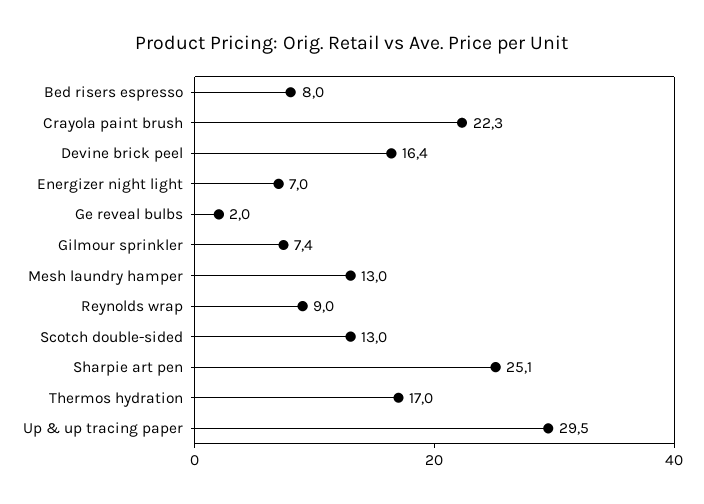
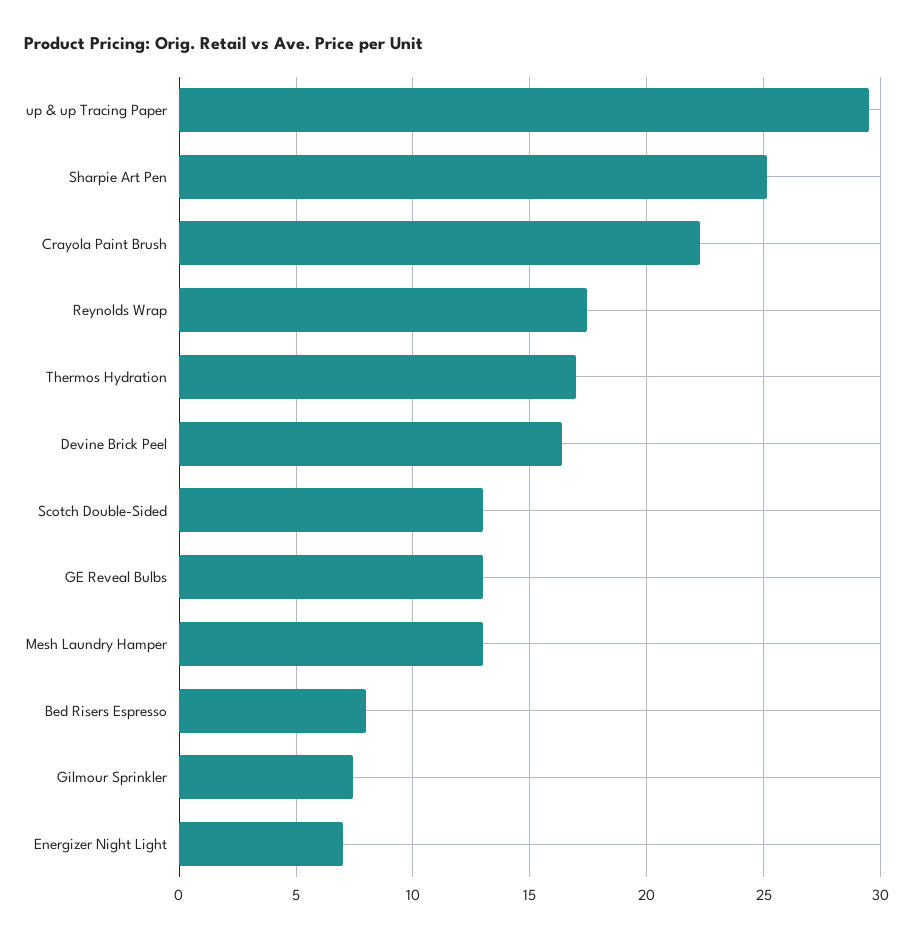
  {
    "Bed risers espresso": 8,
    "Crayola paint brush": 22.3,
    "Devine brick peel": 16.4,
    "Energizer night light": 7,
-   "Ge reveal bulbs": 2,
+   "Ge reveal bulbs": 13,
    "Gilmour sprinkler": 7.4,
    "Mesh laundry hamper": 13,
-   "Reynolds wrap": 9,
+   "Reynolds wrap": 17.5,
    "Scotch double-sided": 13,
    "Sharpie art pen": 25.1,
    "Thermos hydration": 17,
    "Up & up tracing paper": 29.5
  }

